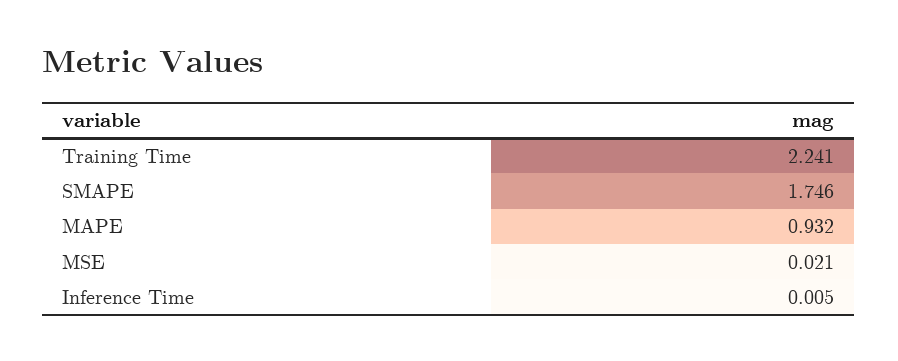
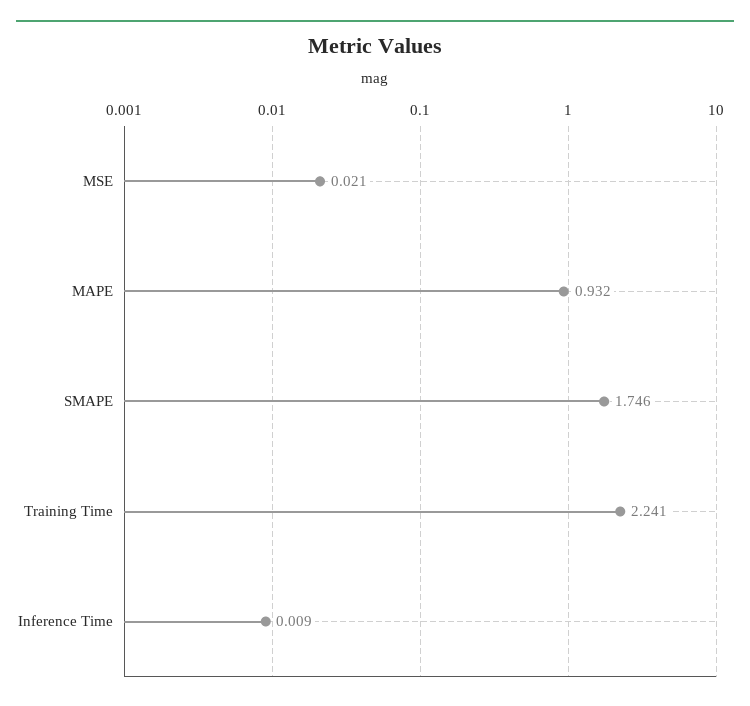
  {
    "Training Time": 2.241,
    "SMAPE": 1.746,
    "MAPE": 0.932,
    "MSE": 0.021,
-   "Inference Time": 0.005
+   "Inference Time": 0.009
  }

